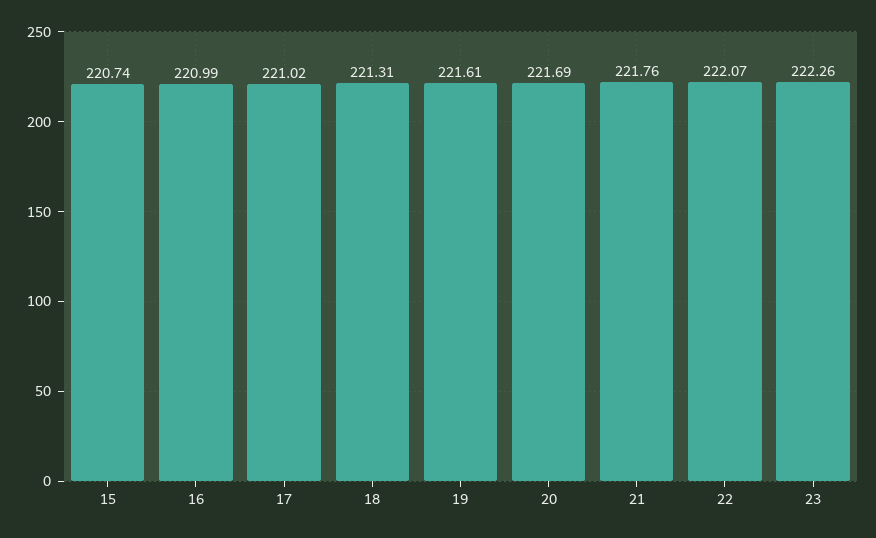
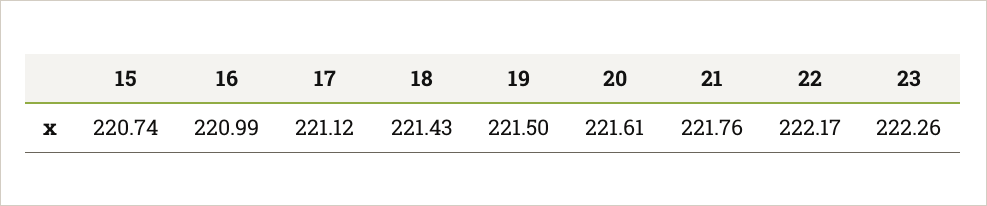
  {
    "15": 220.74,
    "16": 220.99,
-   "17": 221.02,
+   "17": 221.12,
-   "18": 221.31,
+   "18": 221.43,
-   "19": 221.61,
+   "19": 221.5,
-   "20": 221.69,
+   "20": 221.61,
    "21": 221.76,
-   "22": 222.07,
+   "22": 222.17,
    "23": 222.26
  }

